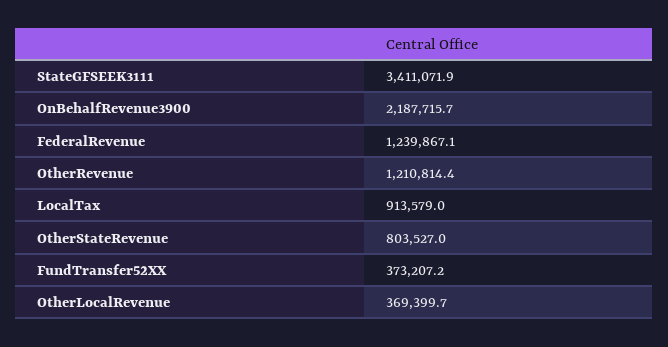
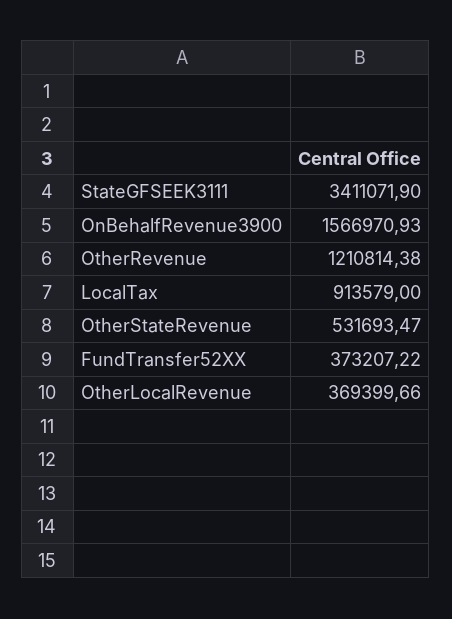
  {
    "StateGFSEEK3111": 3411071.9,
-   "OnBehalfRevenue3900": 2187715.7,
+   "OnBehalfRevenue3900": 1566970.93,
-   "FederalRevenue": 1239867.1,
    "OtherRevenue": 1210814.38,
    "LocalTax": 913579,
-   "OtherStateRevenue": 803527,
+   "OtherStateRevenue": 531693.47,
    "FundTransfer52XX": 373207.22,
    "OtherLocalRevenue": 369399.66
  }

